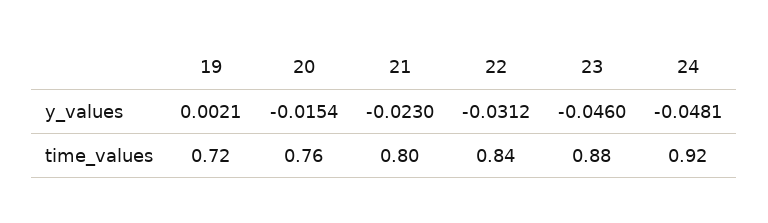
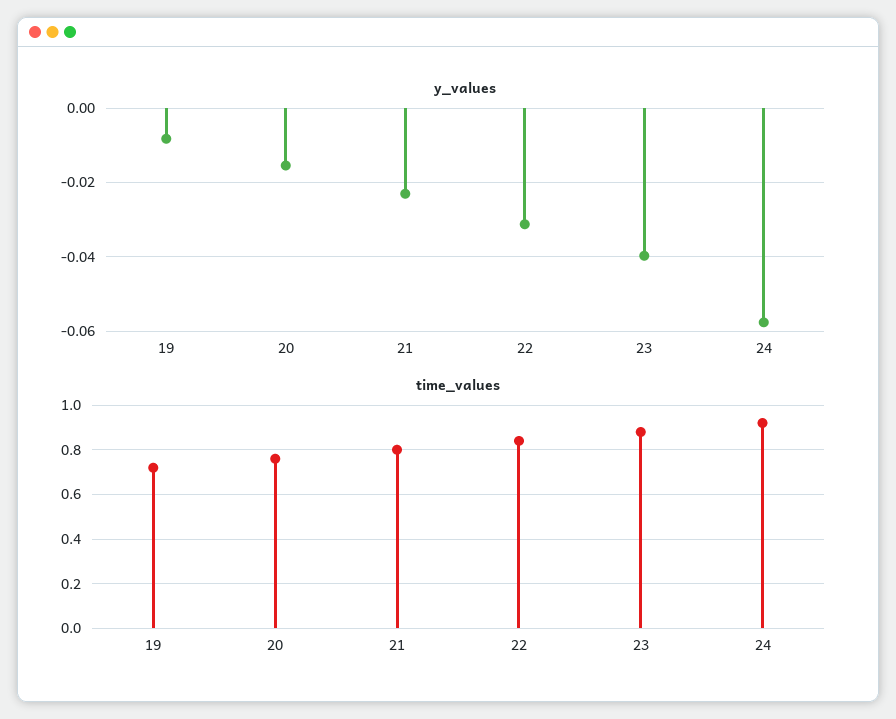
  {
    "y_values": {
-     "19": 0.0021,
+     "19": -0.008,
      "20": -0.0154,
      "21": -0.023,
      "22": -0.0312,
-     "23": -0.046,
+     "23": -0.04,
-     "24": -0.0481
+     "24": -0.058
    },
    "time_values": {
      "19": 0.72,
      "20": 0.76,
      "21": 0.8,
      "22": 0.84,
      "23": 0.88,
      "24": 0.92
    }
  }

